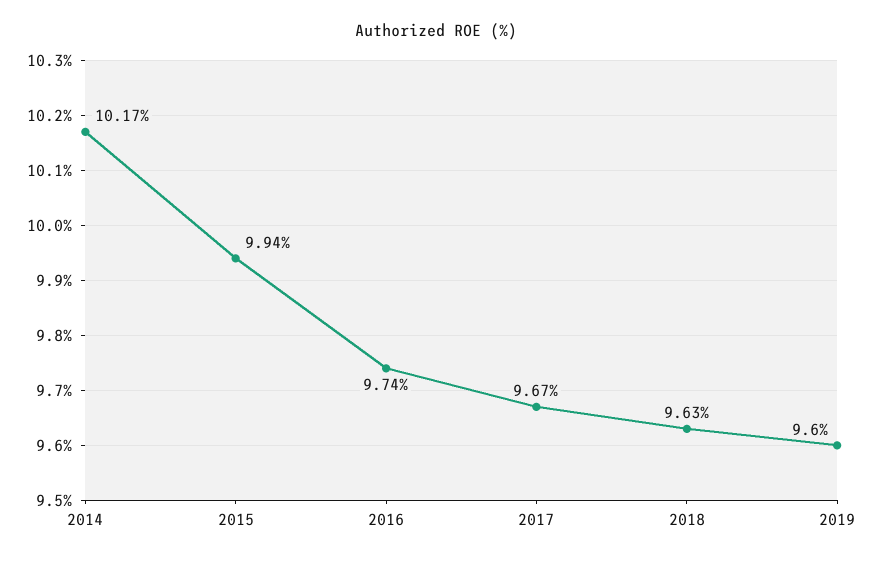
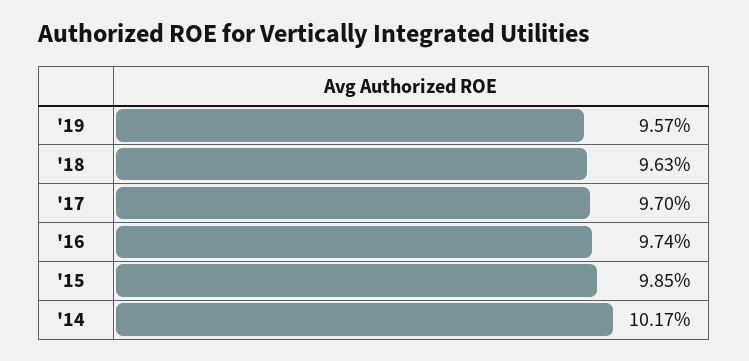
  {
    "2014": 10.17,
-   "2015": 9.94,
+   "2015": 9.85,
    "2016": 9.74,
-   "2017": 9.67,
+   "2017": 9.7,
    "2018": 9.63,
-   "2019": 9.6
+   "2019": 9.57
  }

